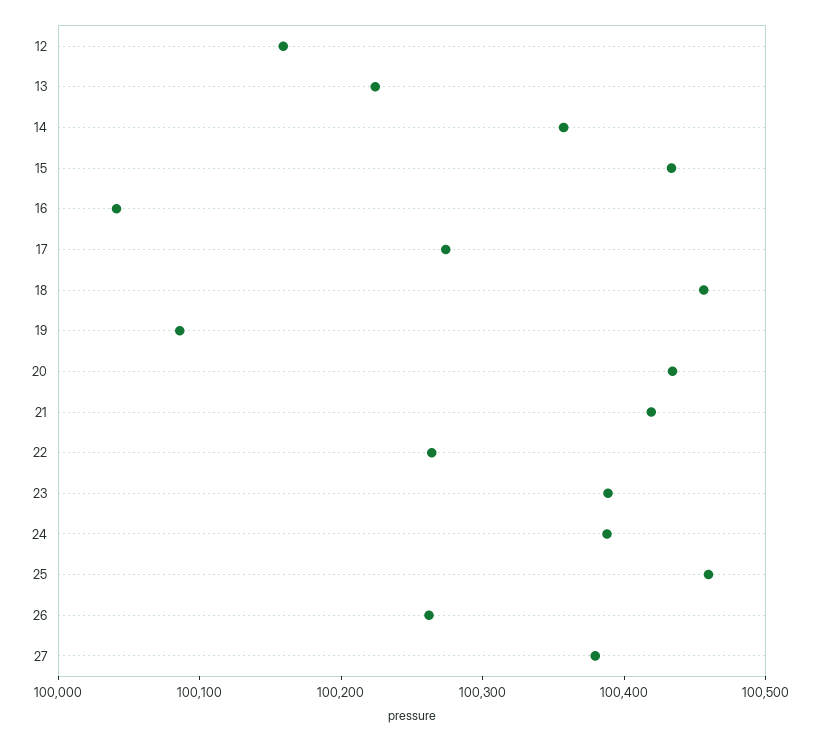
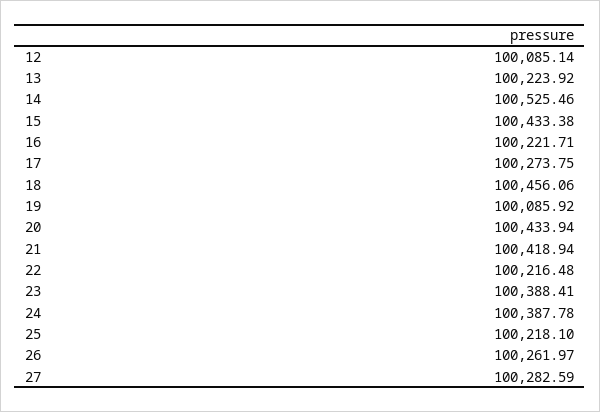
  {
-   "12": 100160,
+   "12": 100085.14,
    "13": 100223.92,
-   "14": 100360,
+   "14": 100525.46,
    "15": 100433.38,
-   "16": 100040,
+   "16": 100221.71,
    "17": 100273.75,
    "18": 100456.06,
    "19": 100085.92,
    "20": 100433.94,
    "21": 100418.94,
-   "22": 100260,
+   "22": 100216.48,
    "23": 100388.41,
    "24": 100387.78,
-   "25": 100460,
+   "25": 100218.1,
    "26": 100261.97,
-   "27": 100380
+   "27": 100282.59
  }

